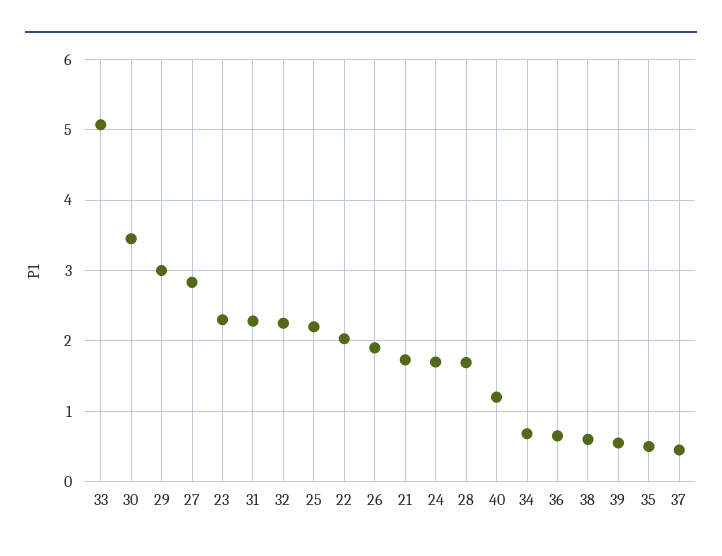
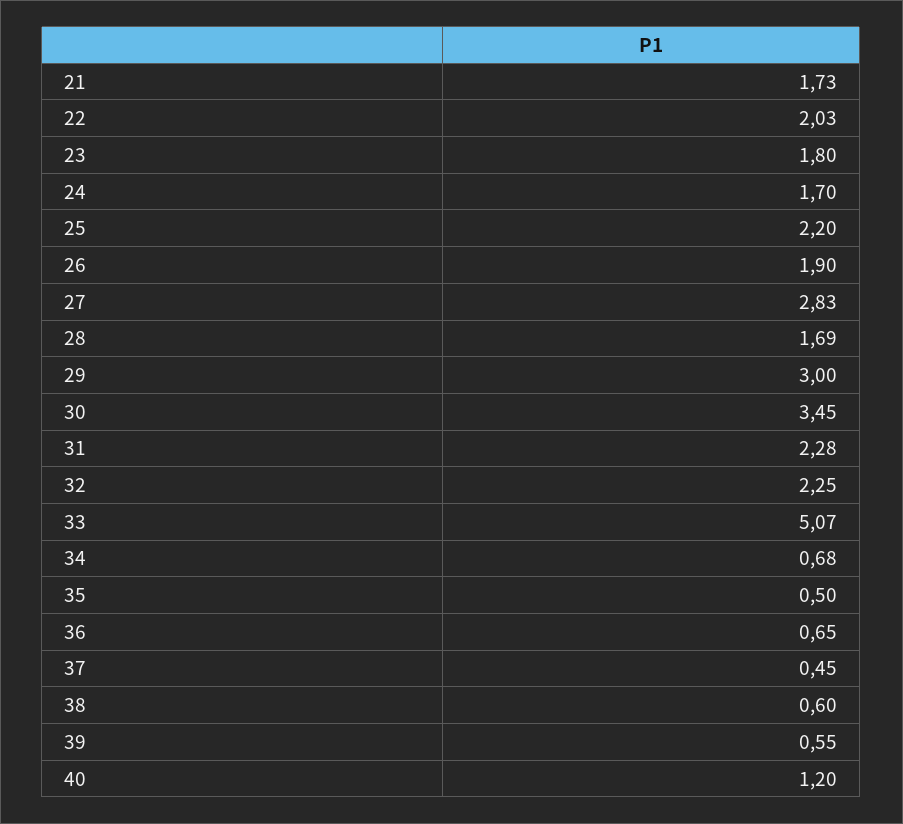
  {
    "33": 5.07,
    "30": 3.45,
    "29": 3,
    "27": 2.83,
-   "23": 2.3,
+   "23": 1.8,
    "31": 2.28,
    "32": 2.25,
    "25": 2.2,
    "22": 2.03,
    "26": 1.9,
    "21": 1.73,
    "24": 1.7,
    "28": 1.69,
    "40": 1.2,
    "34": 0.68,
    "36": 0.65,
    "38": 0.6,
    "39": 0.55,
    "35": 0.5,
    "37": 0.45
  }

